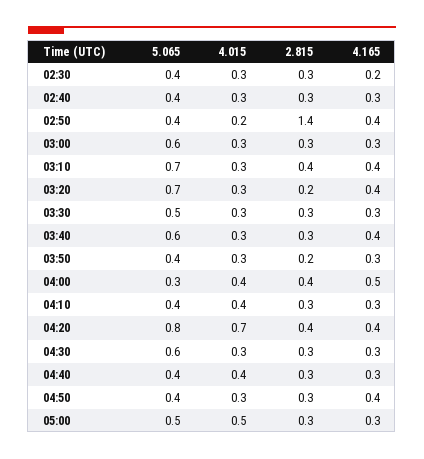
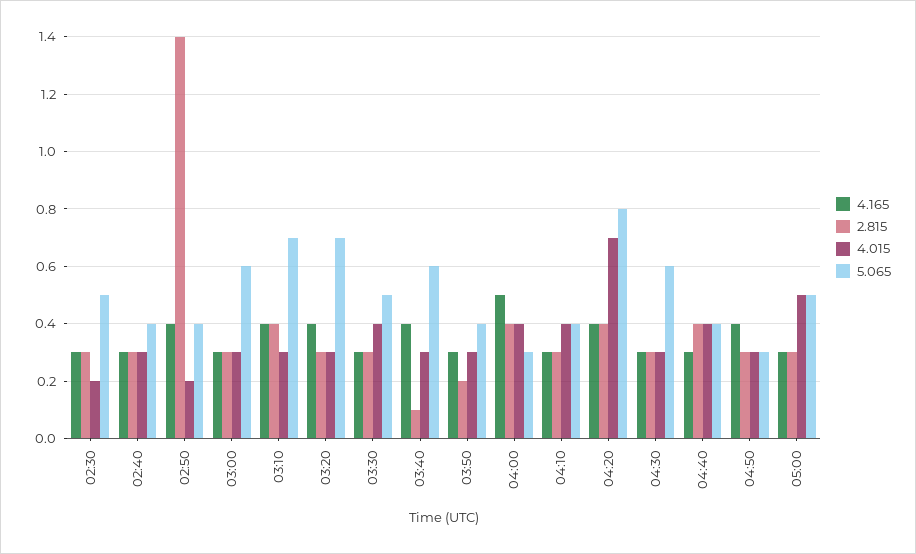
  {
    "5.065": {
-     "02:30": 0.4,
+     "02:30": 0.5,
      "02:40": 0.4,
      "02:50": 0.4,
      "03:00": 0.6,
      "03:10": 0.7,
      "03:20": 0.7,
      "03:30": 0.5,
      "03:40": 0.6,
      "03:50": 0.4,
      "04:00": 0.3,
      "04:10": 0.4,
      "04:20": 0.8,
      "04:30": 0.6,
      "04:40": 0.4,
-     "04:50": 0.4,
+     "04:50": 0.3,
      "05:00": 0.5
    },
    "4.015": {
-     "02:30": 0.3,
+     "02:30": 0.2,
      "02:40": 0.3,
      "02:50": 0.2,
      "03:00": 0.3,
      "03:10": 0.3,
      "03:20": 0.3,
-     "03:30": 0.3,
+     "03:30": 0.4,
      "03:40": 0.3,
      "03:50": 0.3,
      "04:00": 0.4,
      "04:10": 0.4,
      "04:20": 0.7,
      "04:30": 0.3,
      "04:40": 0.4,
      "04:50": 0.3,
      "05:00": 0.5
    },
    "2.815": {
      "02:30": 0.3,
      "02:40": 0.3,
      "02:50": 1.4,
      "03:00": 0.3,
      "03:10": 0.4,
-     "03:20": 0.2,
+     "03:20": 0.3,
      "03:30": 0.3,
-     "03:40": 0.3,
+     "03:40": 0.1,
      "03:50": 0.2,
      "04:00": 0.4,
      "04:10": 0.3,
      "04:20": 0.4,
      "04:30": 0.3,
-     "04:40": 0.3,
+     "04:40": 0.4,
      "04:50": 0.3,
      "05:00": 0.3
    },
    "4.165": {
-     "02:30": 0.2,
+     "02:30": 0.3,
      "02:40": 0.3,
      "02:50": 0.4,
      "03:00": 0.3,
      "03:10": 0.4,
      "03:20": 0.4,
      "03:30": 0.3,
      "03:40": 0.4,
      "03:50": 0.3,
      "04:00": 0.5,
      "04:10": 0.3,
      "04:20": 0.4,
      "04:30": 0.3,
      "04:40": 0.3,
      "04:50": 0.4,
      "05:00": 0.3
    }
  }

